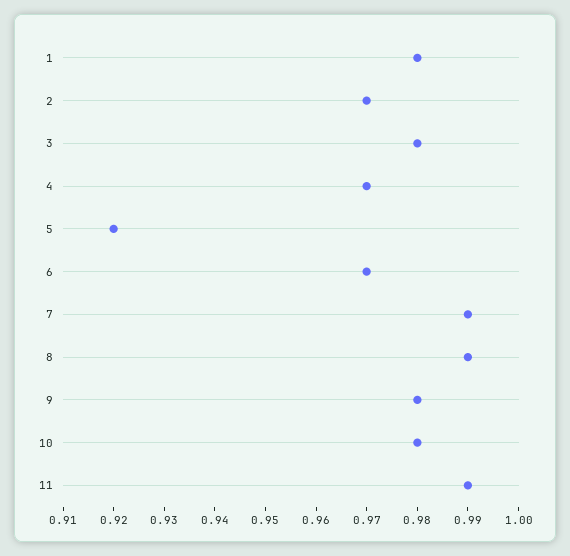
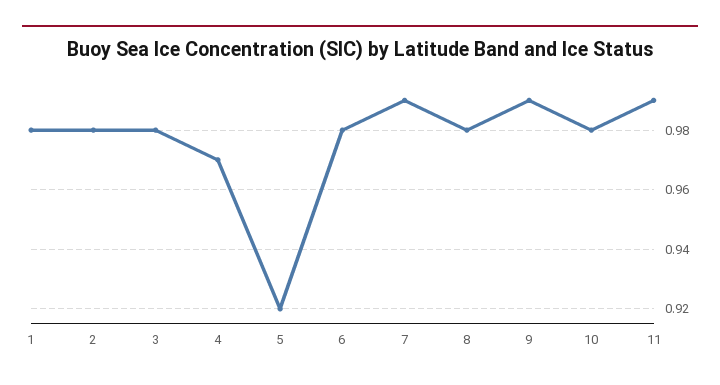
  {
    "1": 0.98,
-   "2": 0.97,
+   "2": 0.98,
    "3": 0.98,
    "4": 0.97,
    "5": 0.92,
-   "6": 0.97,
+   "6": 0.98,
    "7": 0.99,
-   "8": 0.99,
+   "8": 0.98,
-   "9": 0.98,
+   "9": 0.99,
    "10": 0.98,
    "11": 0.99
  }

